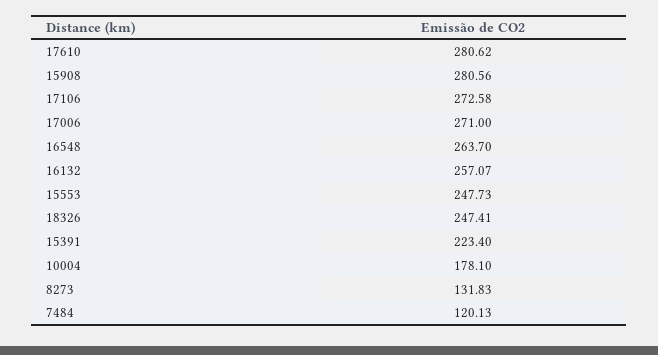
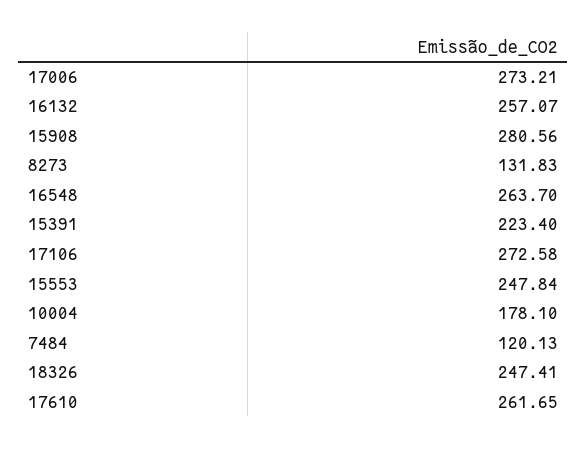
  {
-   "17610": 280.62,
+   "17610": 261.65,
    "15908": 280.56,
    "17106": 272.58,
-   "17006": 271,
+   "17006": 273.21,
    "16548": 263.7,
    "16132": 257.07,
-   "15553": 247.73,
+   "15553": 247.84,
    "18326": 247.41,
    "15391": 223.4,
    "10004": 178.1,
    "8273": 131.83,
    "7484": 120.13
  }

